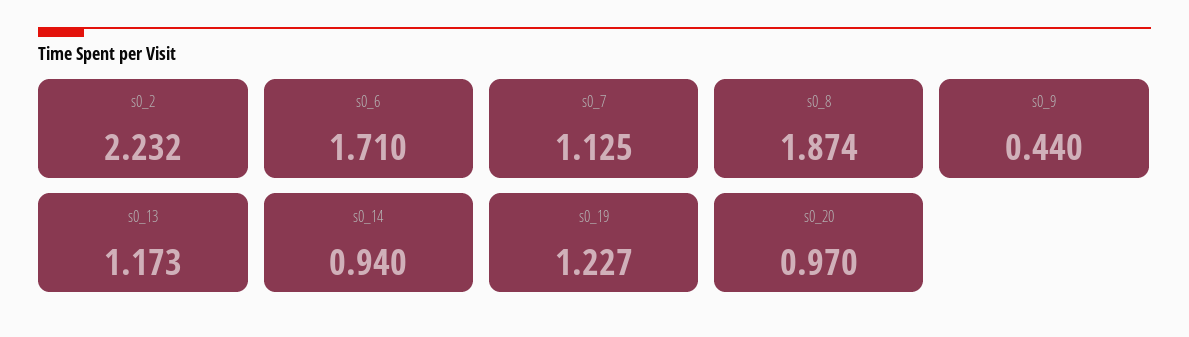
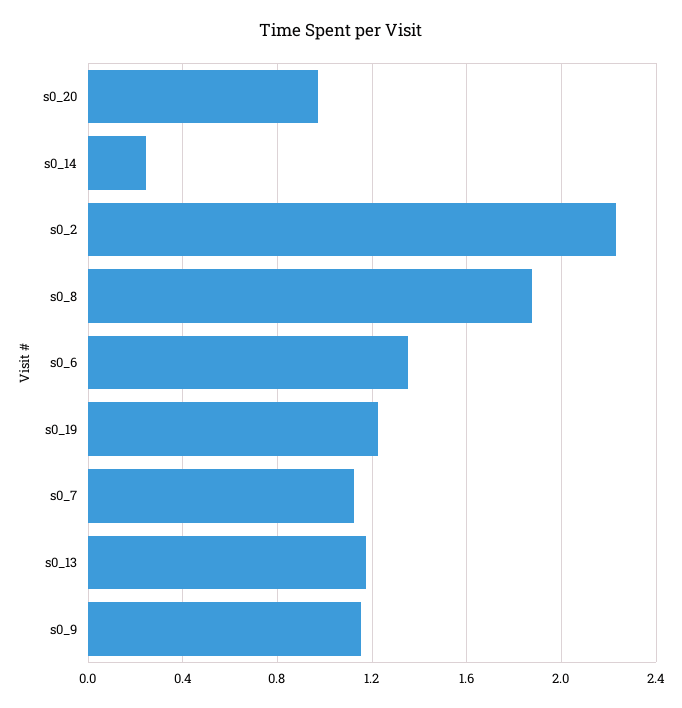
  {
    "s0_2": 2.232,
-   "s0_6": 1.71,
+   "s0_6": 1.35,
    "s0_7": 1.125,
    "s0_8": 1.874,
-   "s0_9": 0.44,
+   "s0_9": 1.15,
    "s0_13": 1.173,
-   "s0_14": 0.94,
+   "s0_14": 0.25,
    "s0_19": 1.227,
    "s0_20": 0.97
  }

